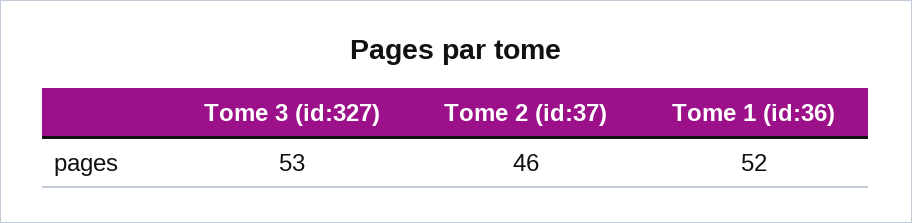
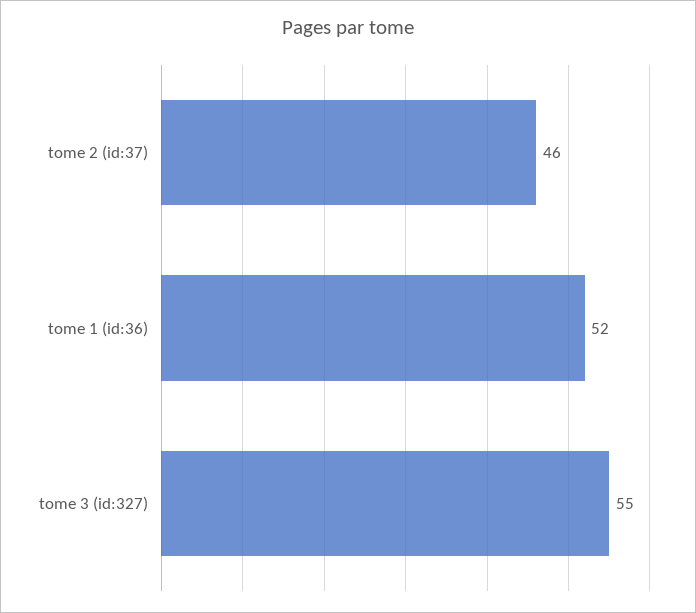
  {
-   "Tome 3 (id:327)": 53,
+   "Tome 3 (id:327)": 55,
    "Tome 2 (id:37)": 46,
    "Tome 1 (id:36)": 52
  }

